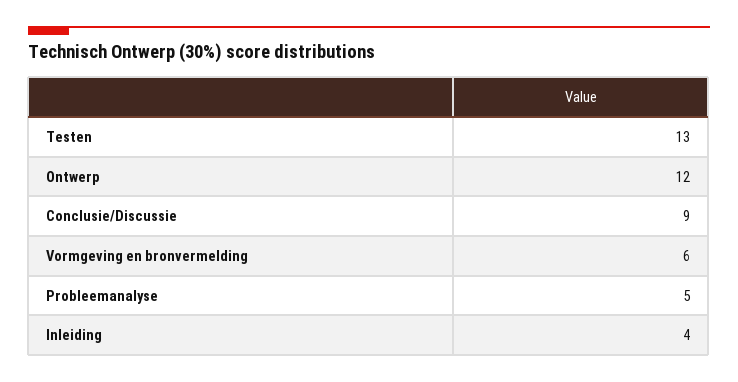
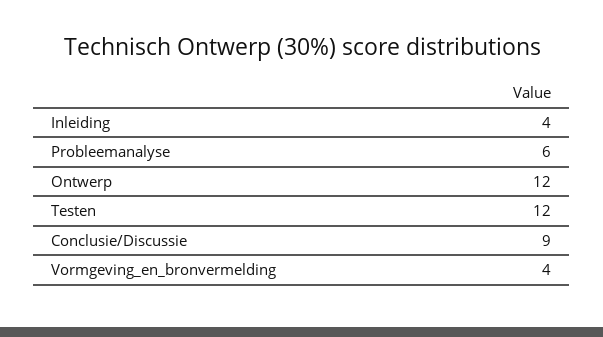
  {
-   "Testen": 13,
+   "Testen": 12,
    "Ontwerp": 12,
    "Conclusie/Discussie": 9,
-   "Vormgeving en bronvermelding": 6,
+   "Vormgeving en bronvermelding": 4,
-   "Probleemanalyse": 5,
+   "Probleemanalyse": 6,
    "Inleiding": 4
  }

